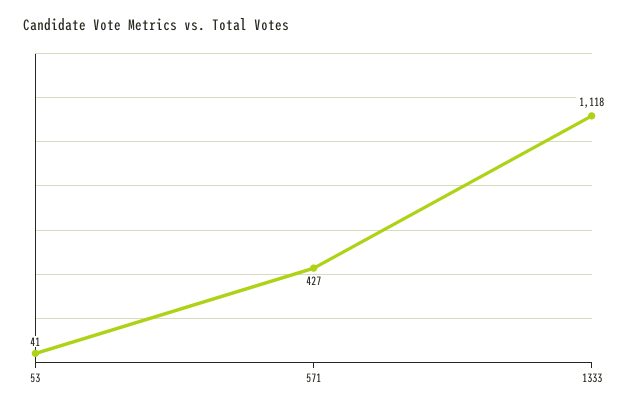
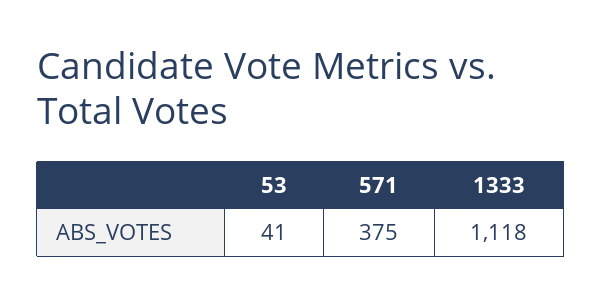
  {
    "53": 41,
-   "571": 427,
+   "571": 375,
    "1333": 1118
  }

